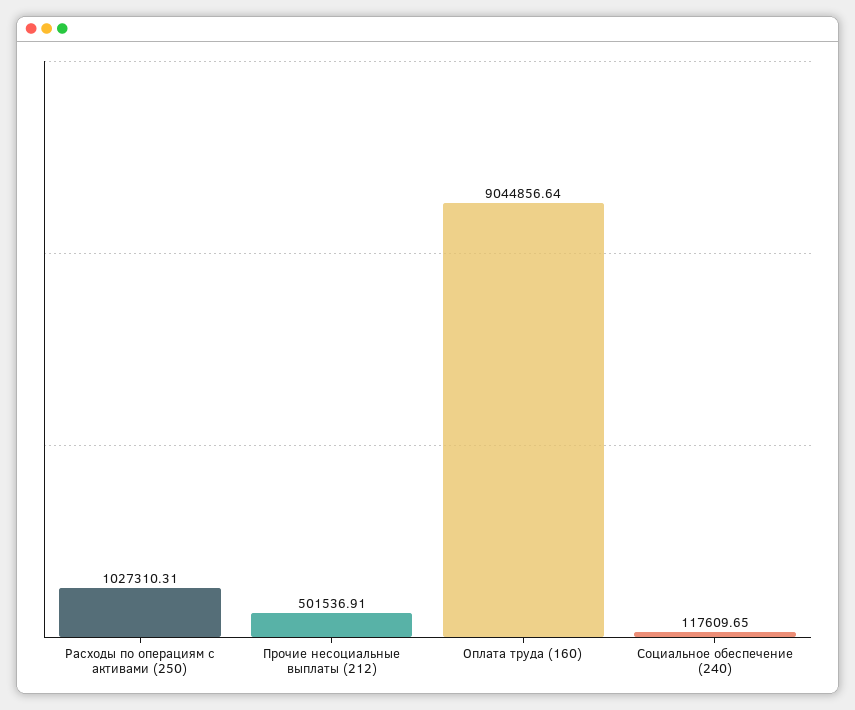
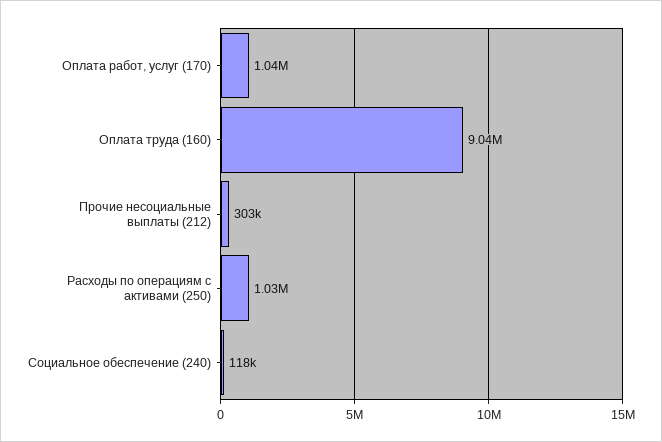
  {
    "Расходы по операциям с активами (250)": 1027310.31,
-   "Прочие несоциальные выплаты (212)": 501536.91,
+   "Прочие несоциальные выплаты (212)": 303000,
    "Оплата труда (160)": 9044856.64,
-   "Социальное обеспечение (240)": 117609.65
+   "Социальное обеспечение (240)": 117609.65,
+   "Оплата работ, услуг (170)": 1040000
  }

